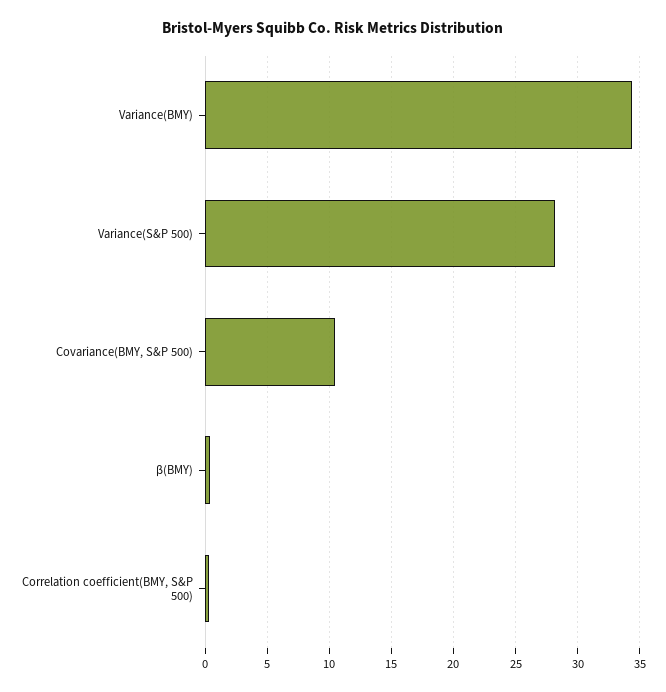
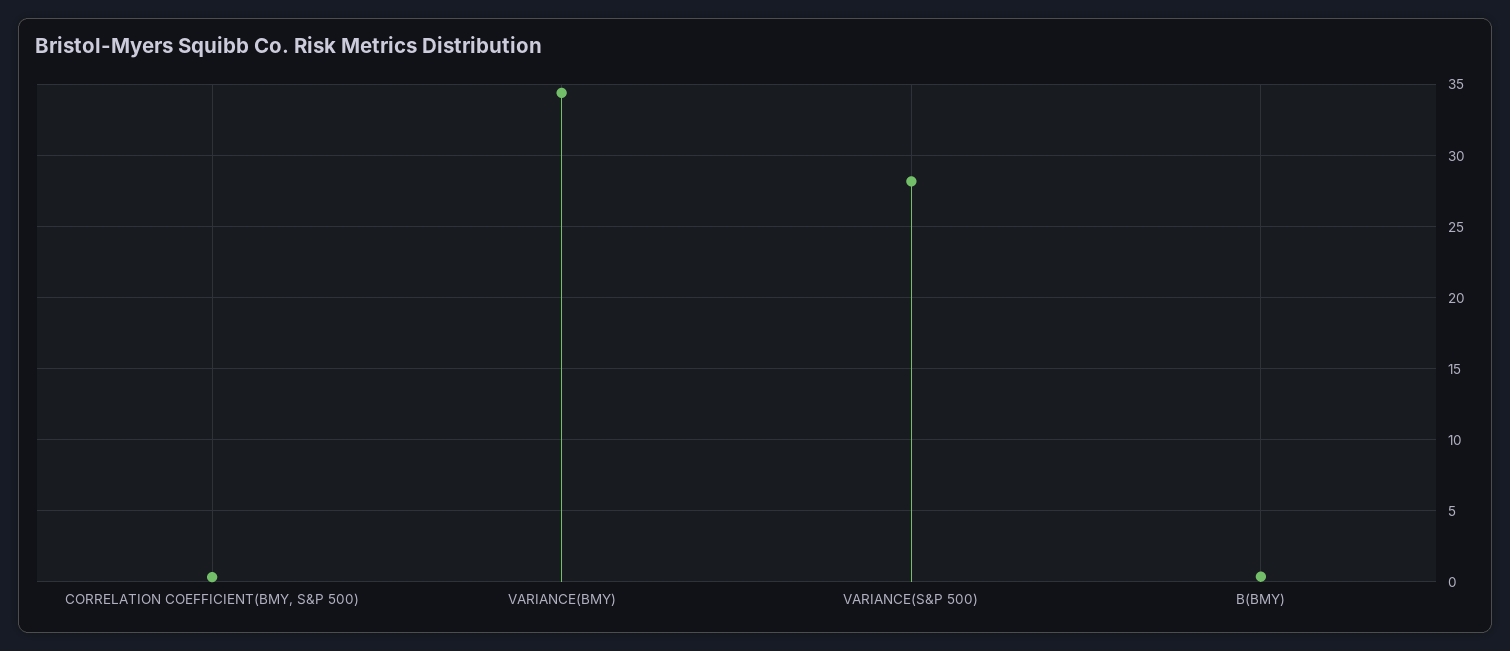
  {
    "Variance(BMY)": 34.5,
    "Variance(S&P 500)": 28,
-   "Covariance(BMY, S&P 500)": 10.5,
    "β(BMY)": 0.5,
    "Correlation coefficient(BMY, S&P 500)": 0.5
  }

